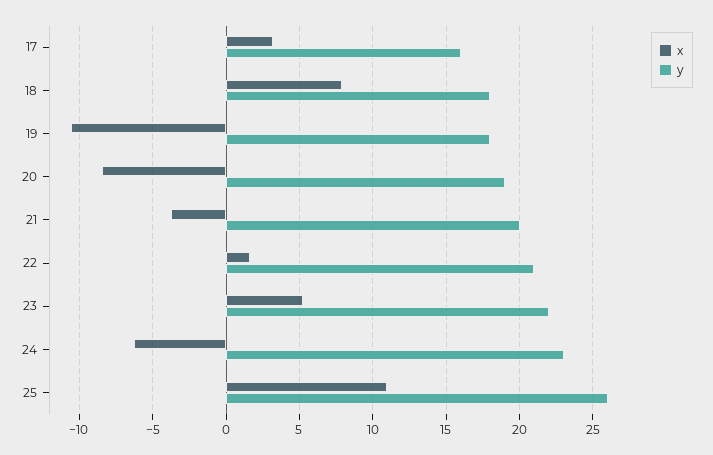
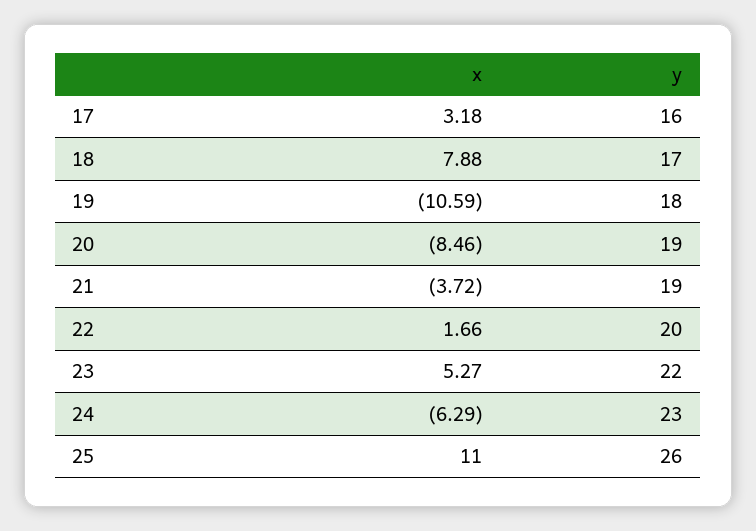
  {
    "x": {
      "17": 3.18,
      "18": 7.88,
      "19": -10.59,
      "20": -8.46,
      "21": -3.72,
      "22": 1.66,
      "23": 5.27,
      "24": -6.29,
      "25": 11
    },
    "y": {
      "17": 16,
-     "18": 18,
+     "18": 17,
      "19": 18,
      "20": 19,
-     "21": 20,
+     "21": 19,
-     "22": 21,
+     "22": 20,
      "23": 22,
      "24": 23,
      "25": 26
    }
  }

